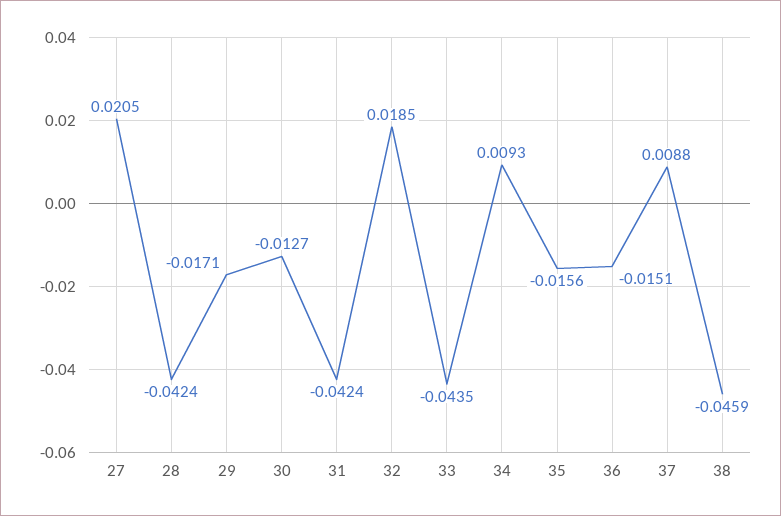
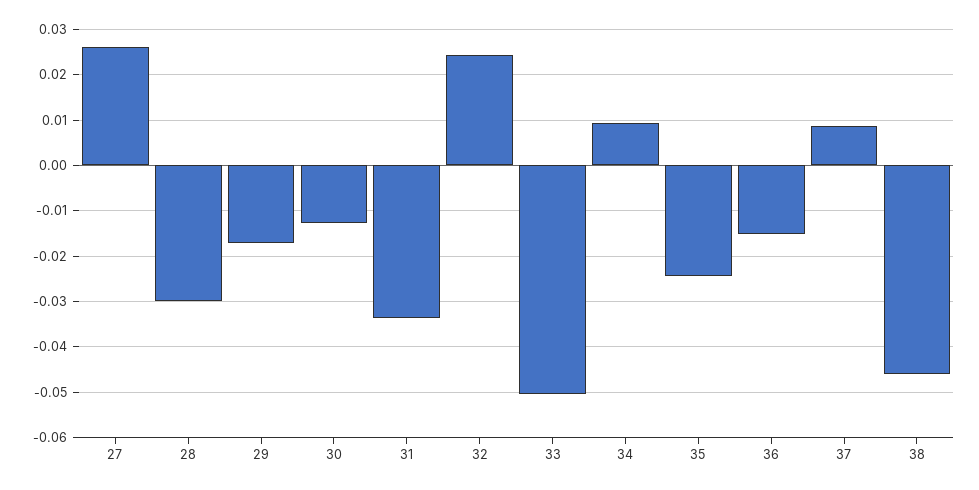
  {
-   "27": 0.0205,
+   "27": 0.026,
-   "28": -0.0424,
+   "28": -0.03,
    "29": -0.0171,
    "30": -0.0127,
-   "31": -0.0424,
+   "31": -0.034,
-   "32": 0.0185,
+   "32": 0.024,
-   "33": -0.0435,
+   "33": -0.05,
    "34": 0.0093,
-   "35": -0.0156,
+   "35": -0.024,
    "36": -0.0151,
    "37": 0.0088,
    "38": -0.0459
  }

